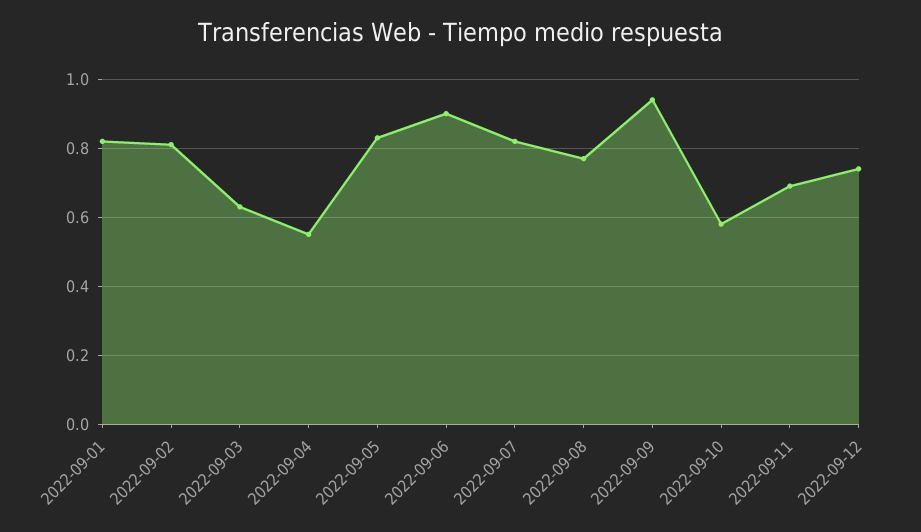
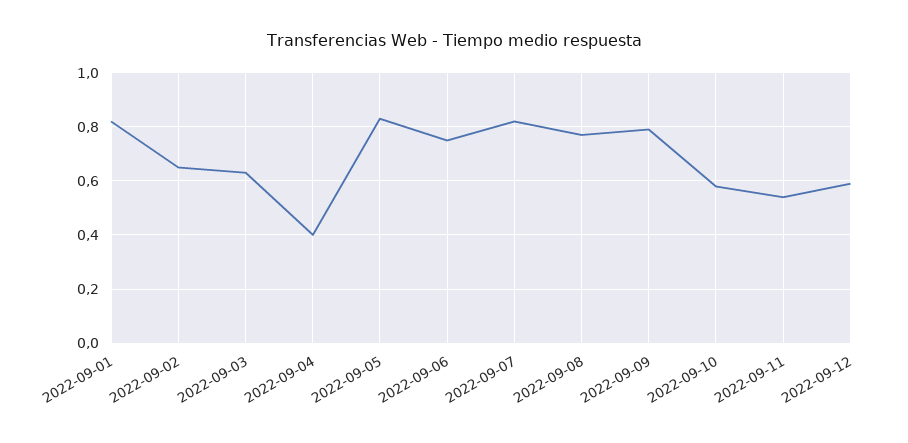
  {
    "2022-09-01": 0.8,
-   "2022-09-02": 0.8,
+   "2022-09-02": 0.65,
    "2022-09-03": 0.65,
-   "2022-09-04": 0.55,
+   "2022-09-04": 0.4,
    "2022-09-05": 0.85,
-   "2022-09-06": 0.9,
+   "2022-09-06": 0.75,
    "2022-09-07": 0.8,
    "2022-09-08": 0.75,
-   "2022-09-09": 0.95,
+   "2022-09-09": 0.8,
    "2022-09-10": 0.6,
-   "2022-09-11": 0.7,
+   "2022-09-11": 0.55,
-   "2022-09-12": 0.75
+   "2022-09-12": 0.6
  }

